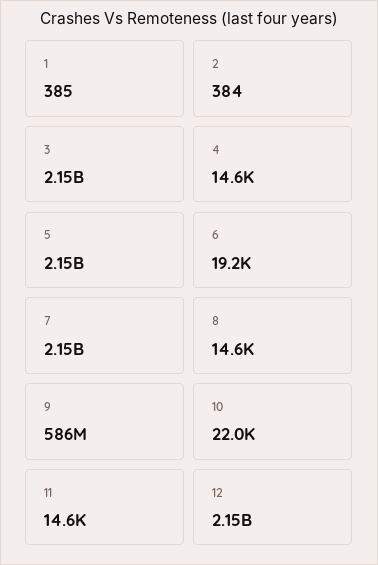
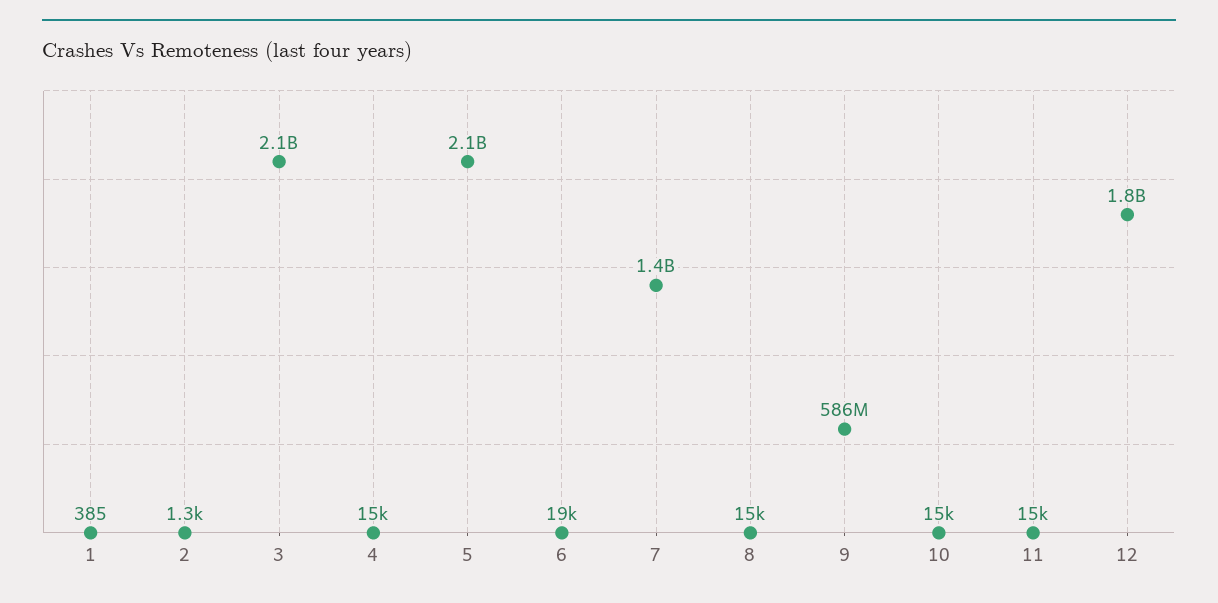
  {
    "1": 385,
-   "2": 384,
+   "2": 1300,
    "3": 2150000000,
    "4": 14600,
    "5": 2150000000,
    "6": 19200,
-   "7": 2150000000,
+   "7": 1400000000,
    "8": 14600,
    "9": 586000000,
-   "10": 22000,
+   "10": 15000,
    "11": 14600,
-   "12": 2150000000
+   "12": 1800000000
  }

